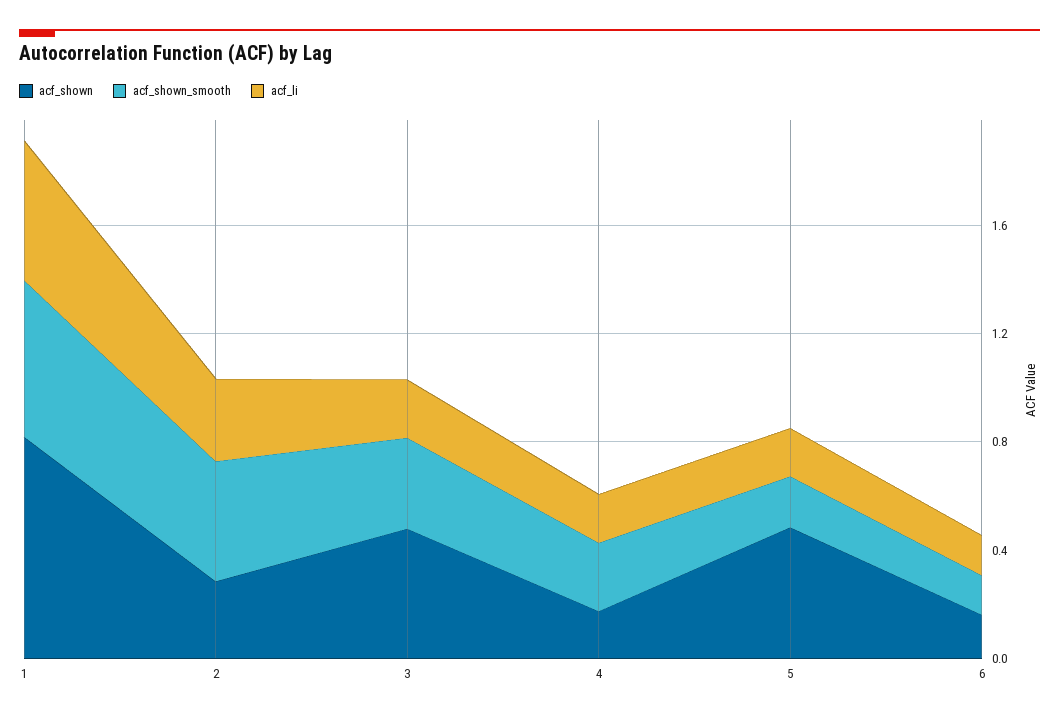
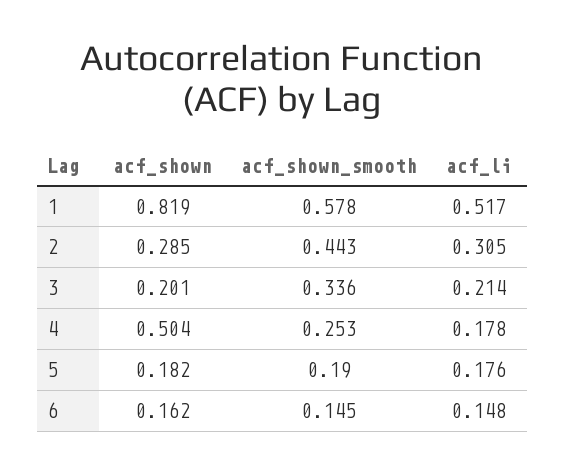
  {
    "acf_shown": {
      "1": 0.819,
      "2": 0.285,
-     "3": 0.5,
+     "3": 0.201,
-     "4": 0.2,
+     "4": 0.504,
-     "5": 0.5,
+     "5": 0.182,
      "6": 0.162
    },
    "acf_shown_smooth": {
      "1": 0.578,
      "2": 0.443,
      "3": 0.336,
      "4": 0.253,
      "5": 0.19,
      "6": 0.145
    },
    "acf_li": {
      "1": 0.517,
      "2": 0.305,
      "3": 0.214,
      "4": 0.178,
      "5": 0.176,
      "6": 0.148
    }
  }

